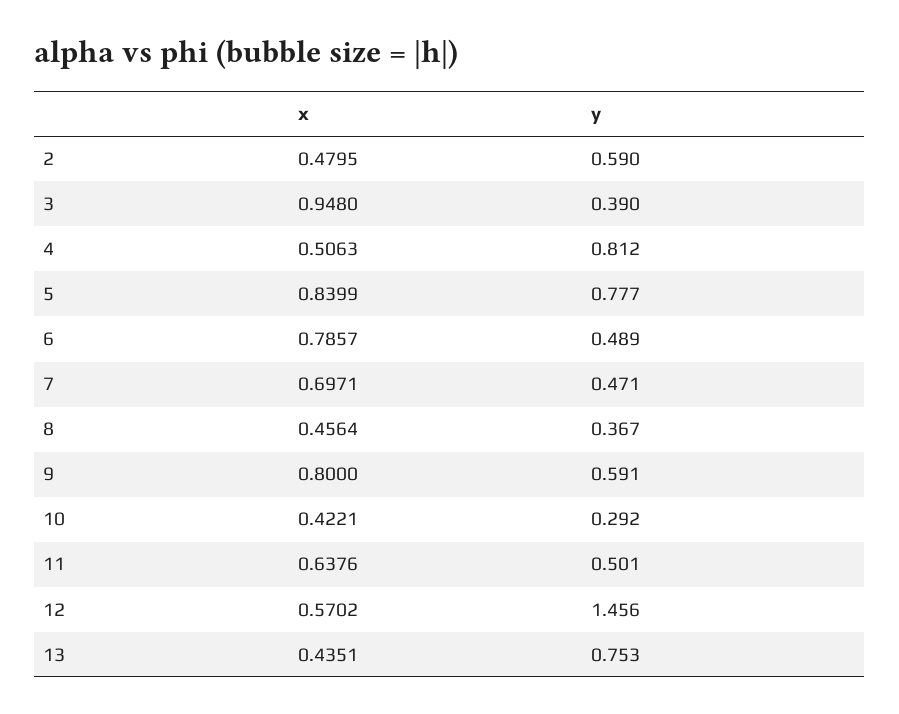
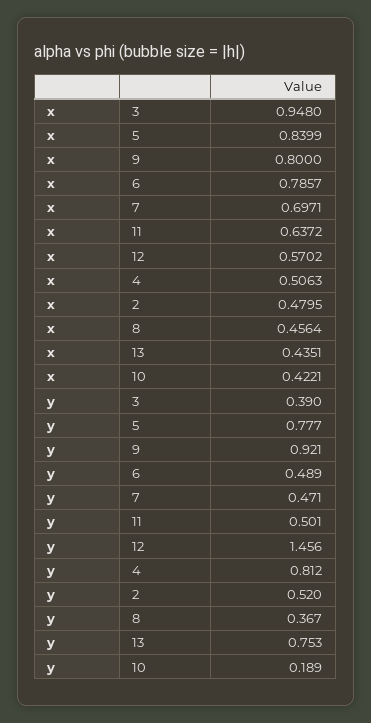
  {
    "x": {
      "2": 0.4795,
      "3": 0.948,
      "4": 0.5063,
      "5": 0.8399,
      "6": 0.7857,
      "7": 0.6971,
      "8": 0.4564,
      "9": 0.8,
      "10": 0.4221,
-     "11": 0.6376,
+     "11": 0.6372,
      "12": 0.5702,
      "13": 0.4351
    },
    "y": {
-     "2": 0.59,
+     "2": 0.52,
      "3": 0.39,
      "4": 0.812,
      "5": 0.777,
      "6": 0.489,
      "7": 0.471,
      "8": 0.367,
-     "9": 0.591,
+     "9": 0.921,
-     "10": 0.292,
+     "10": 0.189,
      "11": 0.501,
      "12": 1.456,
      "13": 0.753
    }
  }

